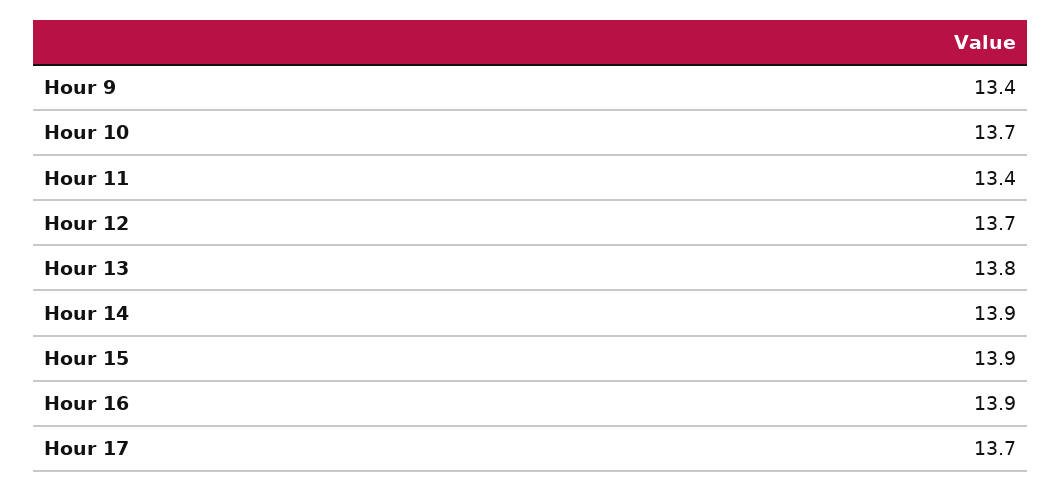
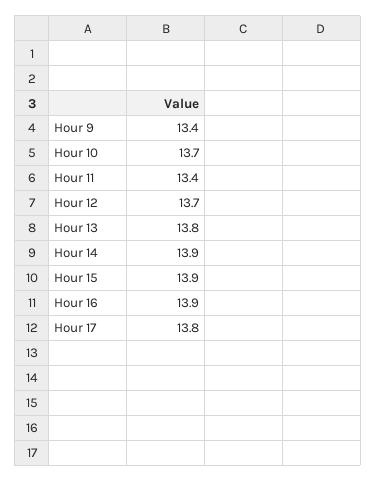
  {
    "Hour 9": 13.4,
    "Hour 10": 13.7,
    "Hour 11": 13.4,
    "Hour 12": 13.7,
    "Hour 13": 13.8,
    "Hour 14": 13.9,
    "Hour 15": 13.9,
    "Hour 16": 13.9,
-   "Hour 17": 13.7
+   "Hour 17": 13.8
  }

